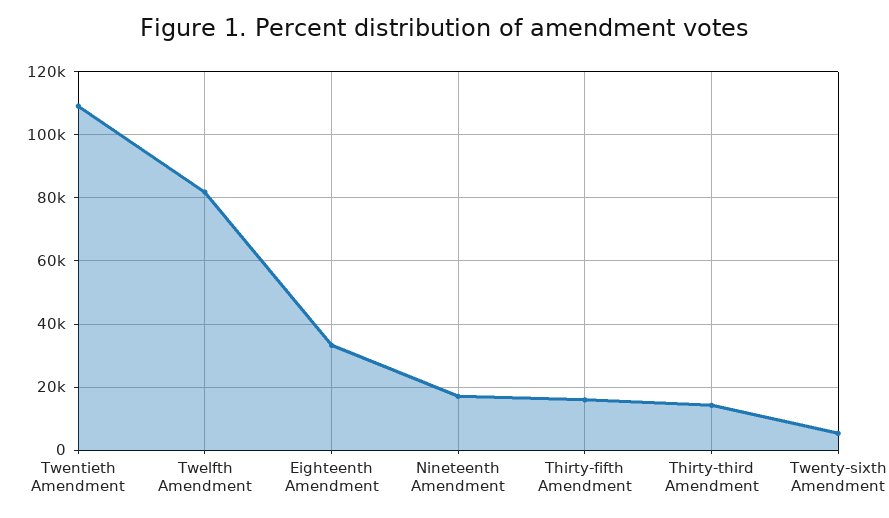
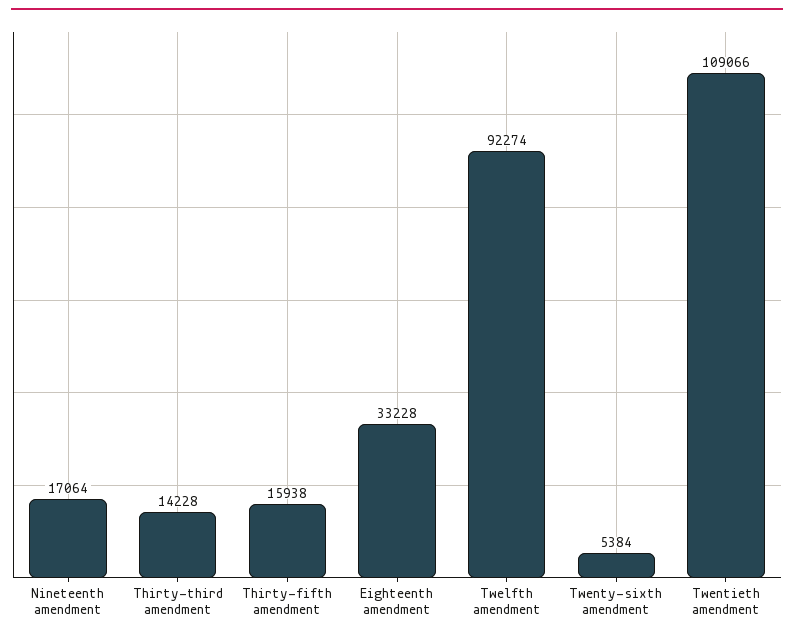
  {
    "Twentieth Amendment": 109066,
-   "Twelfth Amendment": 82000,
+   "Twelfth Amendment": 92274,
    "Eighteenth Amendment": 33228,
    "Nineteenth Amendment": 17064,
    "Thirty-fifth Amendment": 15938,
    "Thirty-third Amendment": 14228,
    "Twenty-sixth Amendment": 5384
  }

